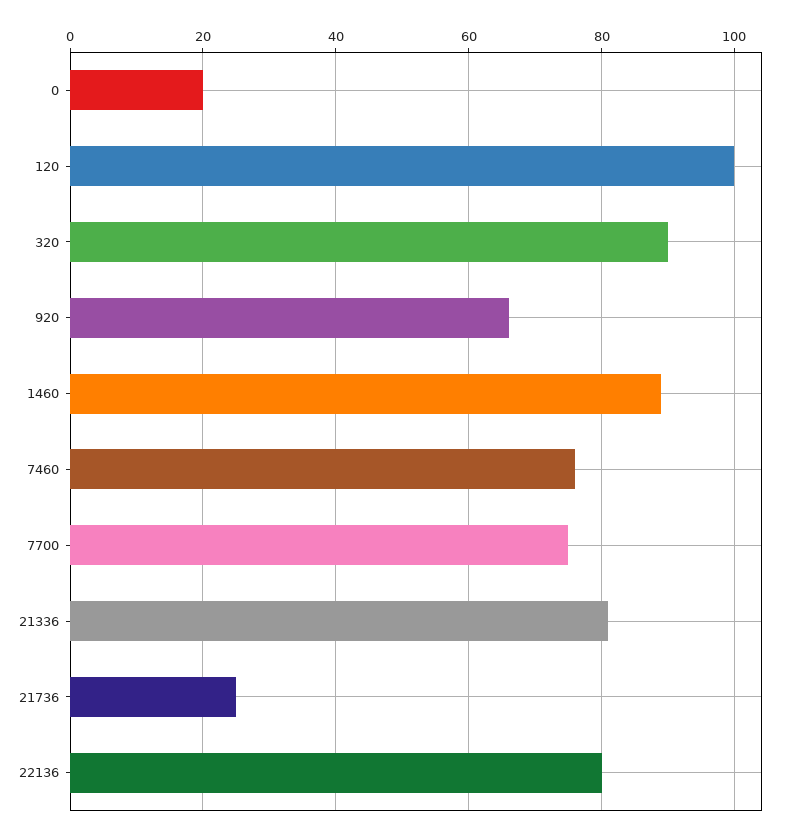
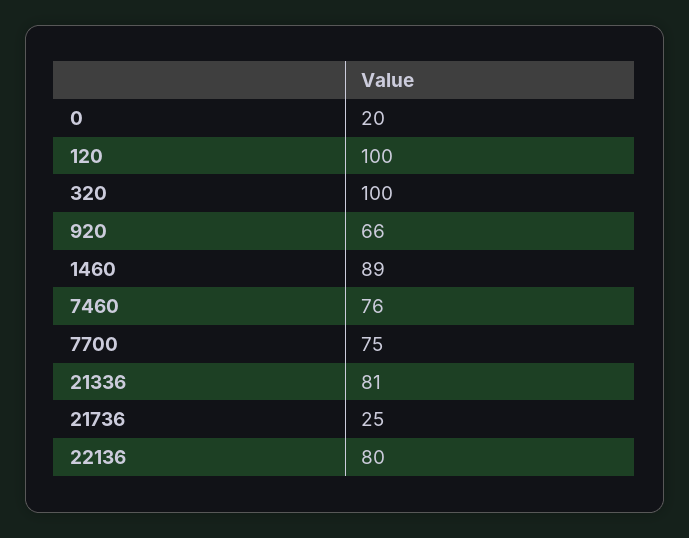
  {
    "0": 20,
    "120": 100,
-   "320": 90,
+   "320": 100,
    "920": 66,
    "1460": 89,
    "7460": 76,
    "7700": 75,
    "21336": 81,
    "21736": 25,
    "22136": 80
  }

